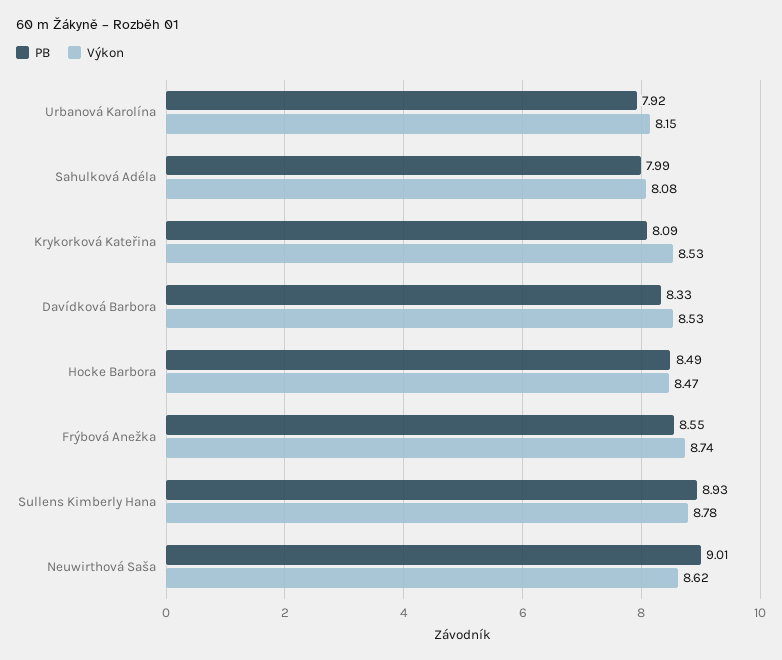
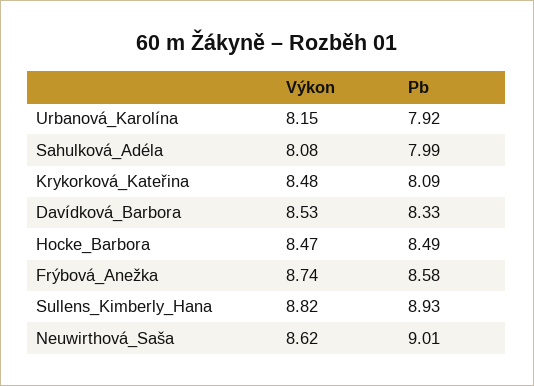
  {
    "PB": {
      "Urbanová Karolína": 7.92,
      "Sahulková Adéla": 7.99,
      "Krykorková Kateřina": 8.09,
      "Davídková Barbora": 8.33,
      "Hocke Barbora": 8.49,
-     "Frýbová Anežka": 8.55,
+     "Frýbová Anežka": 8.58,
      "Sullens Kimberly Hana": 8.93,
      "Neuwirthová Saša": 9.01
    },
    "Výkon": {
      "Urbanová Karolína": 8.15,
      "Sahulková Adéla": 8.08,
-     "Krykorková Kateřina": 8.53,
+     "Krykorková Kateřina": 8.48,
      "Davídková Barbora": 8.53,
      "Hocke Barbora": 8.47,
      "Frýbová Anežka": 8.74,
-     "Sullens Kimberly Hana": 8.78,
+     "Sullens Kimberly Hana": 8.82,
      "Neuwirthová Saša": 8.62
    }
  }

